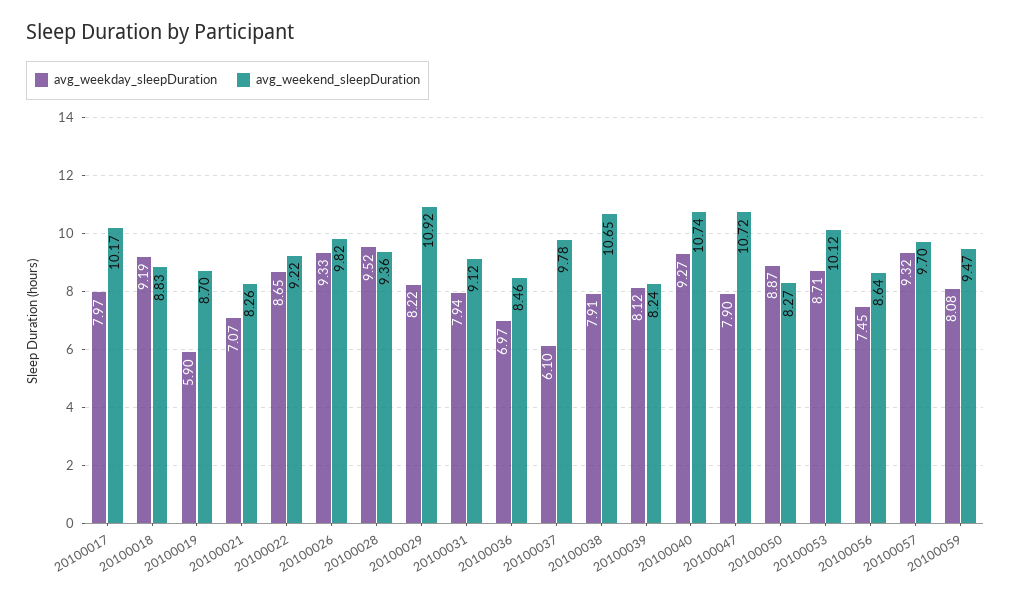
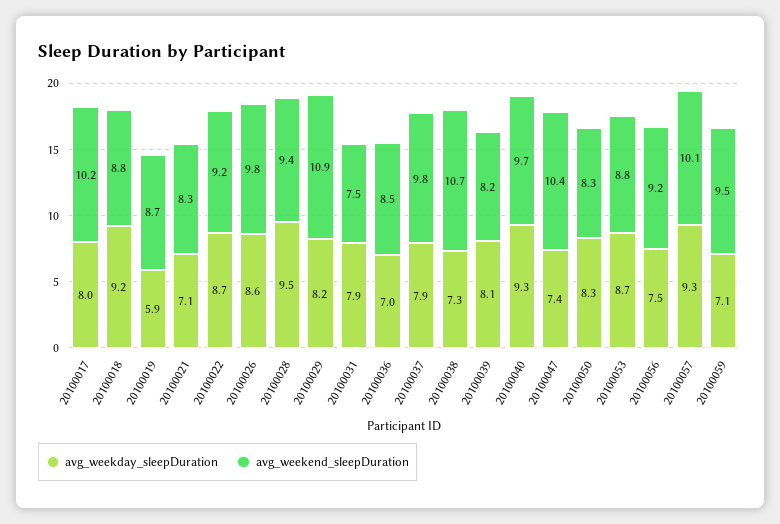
  {
    "avg_weekday_sleepDuration": {
      "20100017": 7.97,
      "20100018": 9.19,
      "20100019": 5.9,
      "20100021": 7.07,
      "20100022": 8.65,
-     "20100026": 9.33,
+     "20100026": 8.6,
      "20100028": 9.52,
      "20100029": 8.22,
      "20100031": 7.94,
      "20100036": 6.97,
-     "20100037": 6.1,
+     "20100037": 7.9,
-     "20100038": 7.91,
+     "20100038": 7.3,
      "20100039": 8.12,
      "20100040": 9.27,
-     "20100047": 7.9,
+     "20100047": 7.4,
-     "20100050": 8.87,
+     "20100050": 8.3,
      "20100053": 8.71,
      "20100056": 7.45,
      "20100057": 9.32,
-     "20100059": 8.08
+     "20100059": 7.1
    },
    "avg_weekend_sleepDuration": {
      "20100017": 10.17,
      "20100018": 8.83,
      "20100019": 8.7,
      "20100021": 8.26,
      "20100022": 9.22,
      "20100026": 9.82,
      "20100028": 9.36,
      "20100029": 10.92,
-     "20100031": 9.12,
+     "20100031": 7.5,
      "20100036": 8.46,
      "20100037": 9.78,
      "20100038": 10.65,
      "20100039": 8.24,
-     "20100040": 10.74,
+     "20100040": 9.7,
-     "20100047": 10.72,
+     "20100047": 10.4,
      "20100050": 8.27,
-     "20100053": 10.12,
+     "20100053": 8.8,
-     "20100056": 8.64,
+     "20100056": 9.2,
-     "20100057": 9.7,
+     "20100057": 10.1,
      "20100059": 9.47
    }
  }

